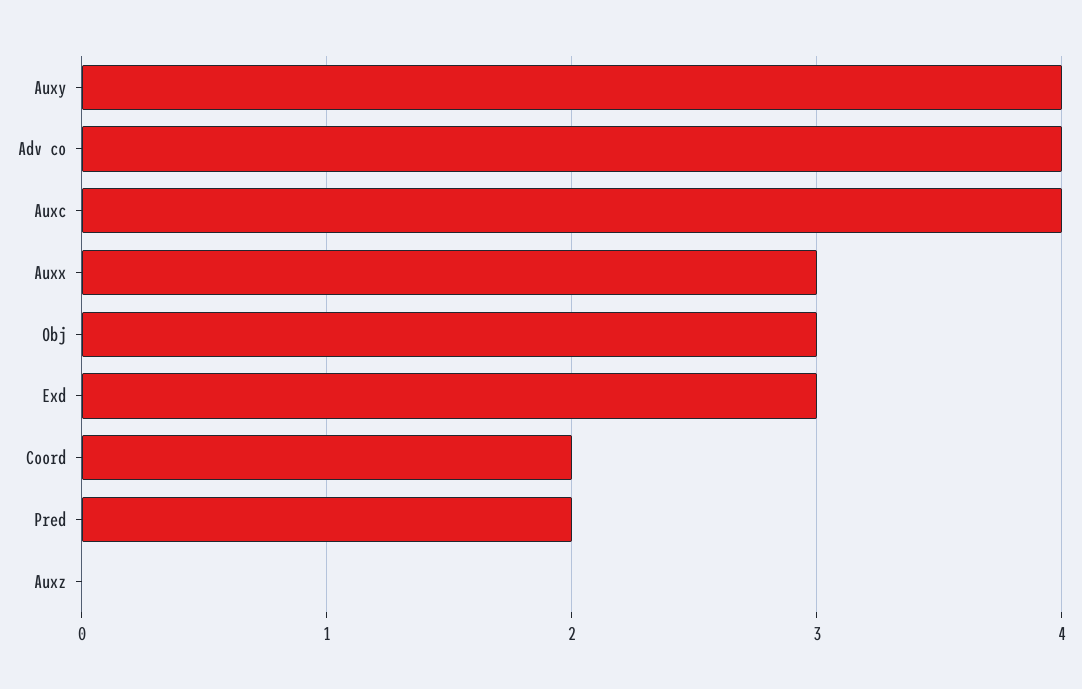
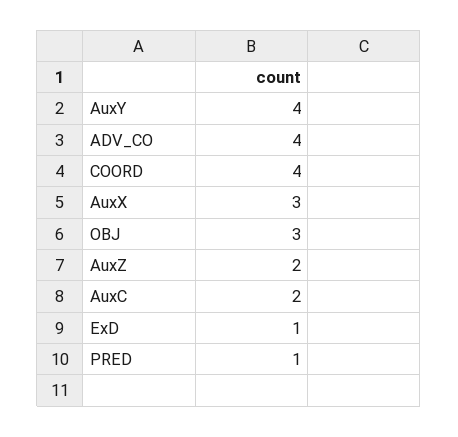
  {
    "Auxy": 4,
    "Adv co": 4,
-   "Auxc": 4,
+   "Auxc": 2,
    "Auxx": 3,
    "Obj": 3,
-   "Exd": 3,
+   "Exd": 1,
-   "Coord": 2,
+   "Coord": 4,
-   "Pred": 2,
+   "Pred": 1,
-   "Auxz": 0
+   "Auxz": 2
  }

